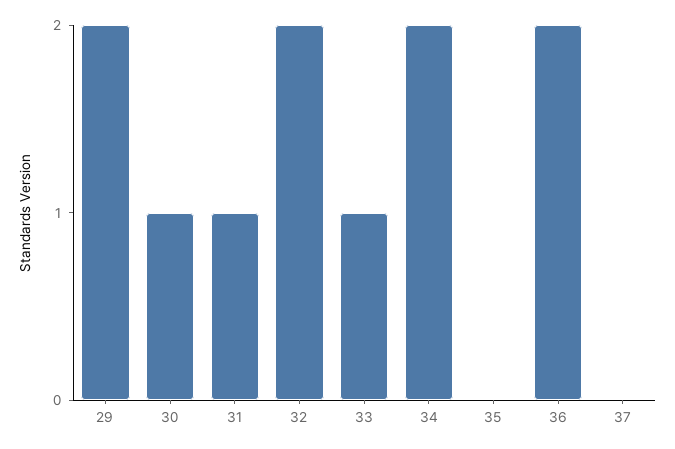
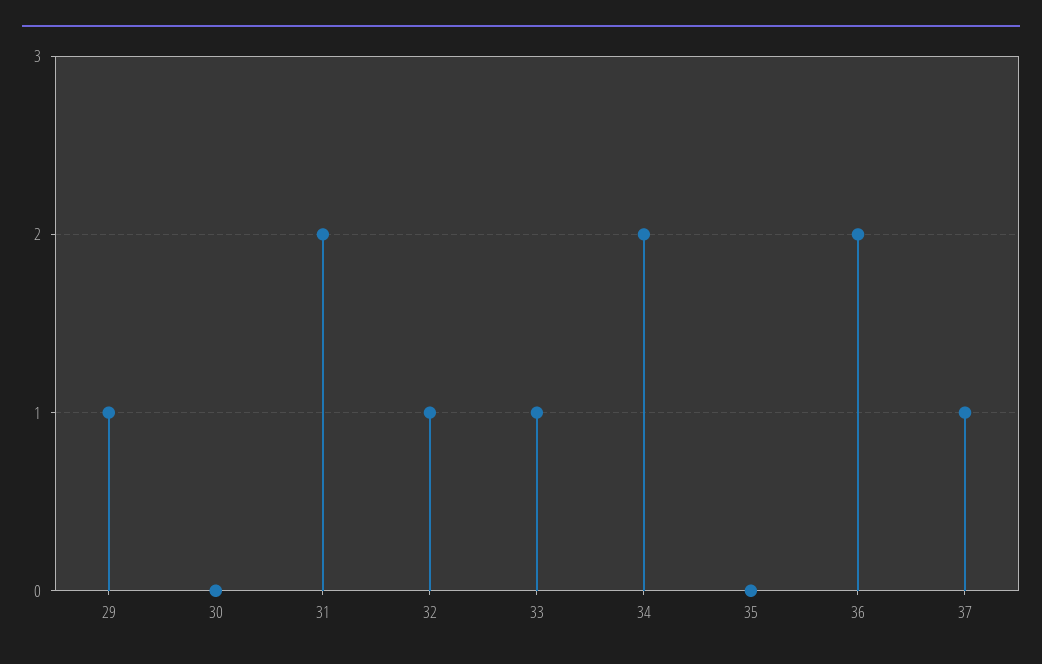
  {
-   "29": 2,
+   "29": 1,
-   "30": 1,
+   "30": 0,
-   "31": 1,
+   "31": 2,
-   "32": 2,
+   "32": 1,
    "33": 1,
    "34": 2,
    "35": 0,
    "36": 2,
-   "37": 0
+   "37": 1
  }

